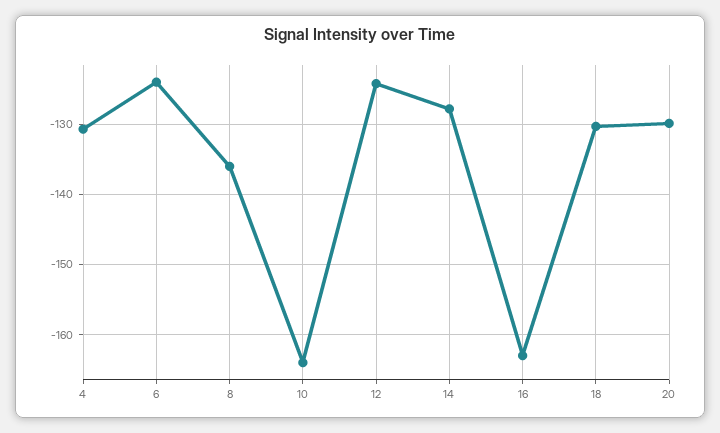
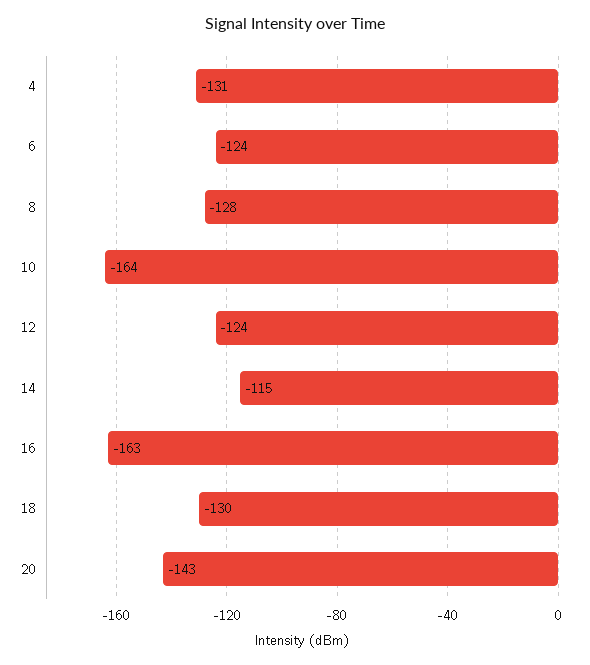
  {
    "4": -131,
    "6": -124,
-   "8": -136,
+   "8": -128,
    "10": -164,
    "12": -124,
-   "14": -128,
+   "14": -115,
    "16": -163,
    "18": -130,
-   "20": -130
+   "20": -143
  }

